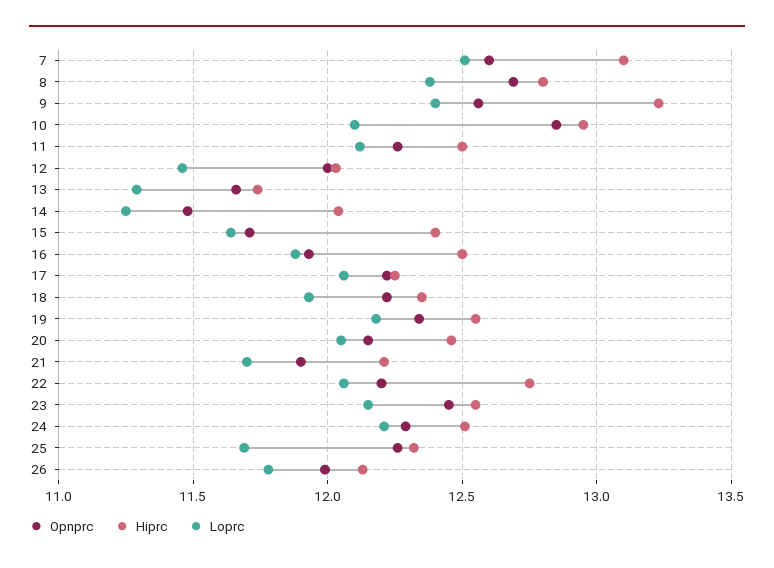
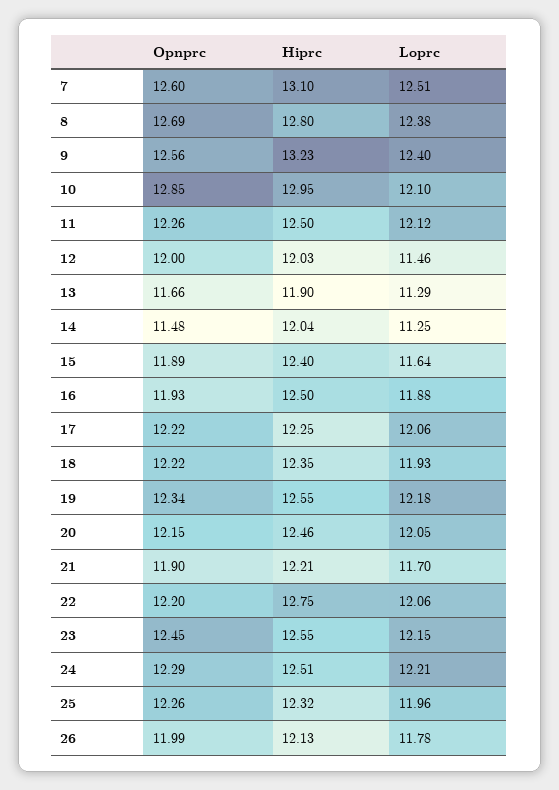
  {
    "Opnprc": {
      "7": 12.6,
      "8": 12.69,
      "9": 12.56,
      "10": 12.85,
      "11": 12.26,
      "12": 12,
      "13": 11.66,
      "14": 11.48,
-     "15": 11.7,
+     "15": 11.89,
      "16": 11.93,
      "17": 12.22,
      "18": 12.22,
      "19": 12.34,
      "20": 12.15,
      "21": 11.9,
      "22": 12.2,
      "23": 12.45,
      "24": 12.29,
      "25": 12.26,
      "26": 11.99
    },
    "Hiprc": {
      "7": 13.1,
      "8": 12.8,
      "9": 13.23,
      "10": 12.95,
      "11": 12.5,
      "12": 12.03,
-     "13": 11.75,
+     "13": 11.9,
      "14": 12.04,
      "15": 12.4,
      "16": 12.5,
      "17": 12.25,
      "18": 12.35,
      "19": 12.55,
      "20": 12.46,
      "21": 12.21,
      "22": 12.75,
      "23": 12.55,
      "24": 12.51,
      "25": 12.32,
      "26": 12.13
    },
    "Loprc": {
      "7": 12.51,
      "8": 12.38,
      "9": 12.4,
      "10": 12.1,
      "11": 12.12,
      "12": 11.46,
      "13": 11.29,
      "14": 11.25,
      "15": 11.64,
      "16": 11.88,
      "17": 12.06,
      "18": 11.93,
      "19": 12.18,
      "20": 12.05,
      "21": 11.7,
      "22": 12.06,
      "23": 12.15,
      "24": 12.21,
-     "25": 11.7,
+     "25": 11.96,
      "26": 11.78
    }
  }

